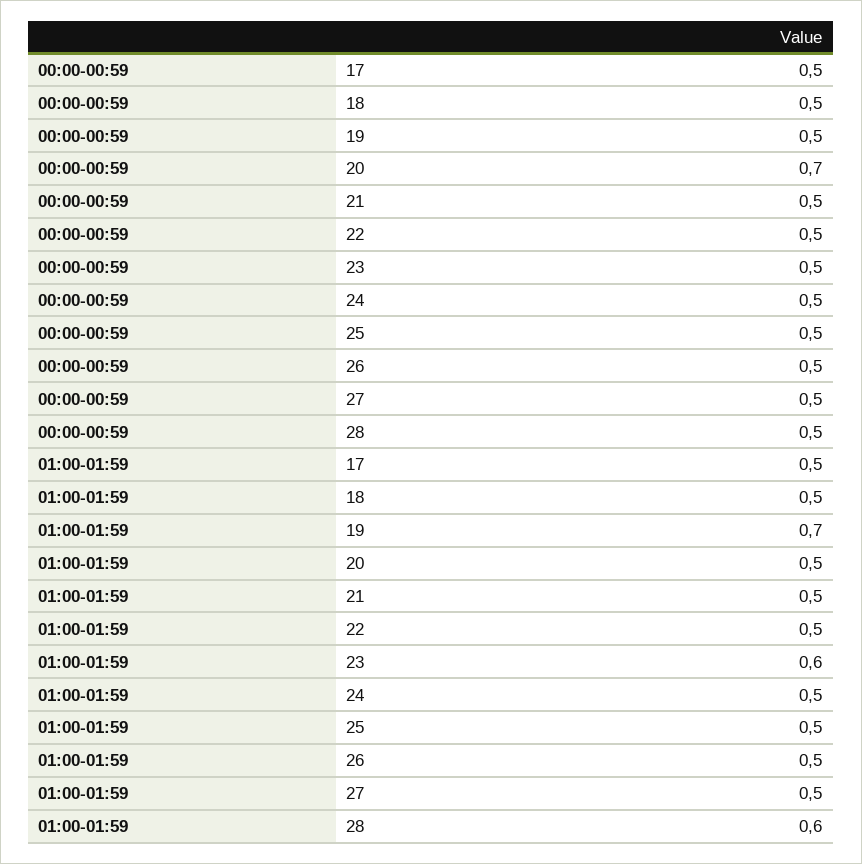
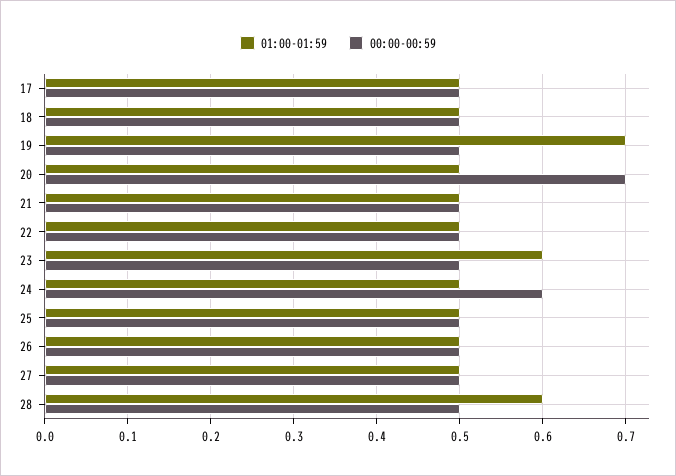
  {
    "00:00-00:59": {
      "17": 0.5,
      "18": 0.5,
      "19": 0.5,
      "20": 0.7,
      "21": 0.5,
      "22": 0.5,
      "23": 0.5,
-     "24": 0.5,
+     "24": 0.6,
      "25": 0.5,
      "26": 0.5,
      "27": 0.5,
      "28": 0.5
    },
    "01:00-01:59": {
      "17": 0.5,
      "18": 0.5,
      "19": 0.7,
      "20": 0.5,
      "21": 0.5,
      "22": 0.5,
      "23": 0.6,
      "24": 0.5,
      "25": 0.5,
      "26": 0.5,
      "27": 0.5,
      "28": 0.6
    }
  }

